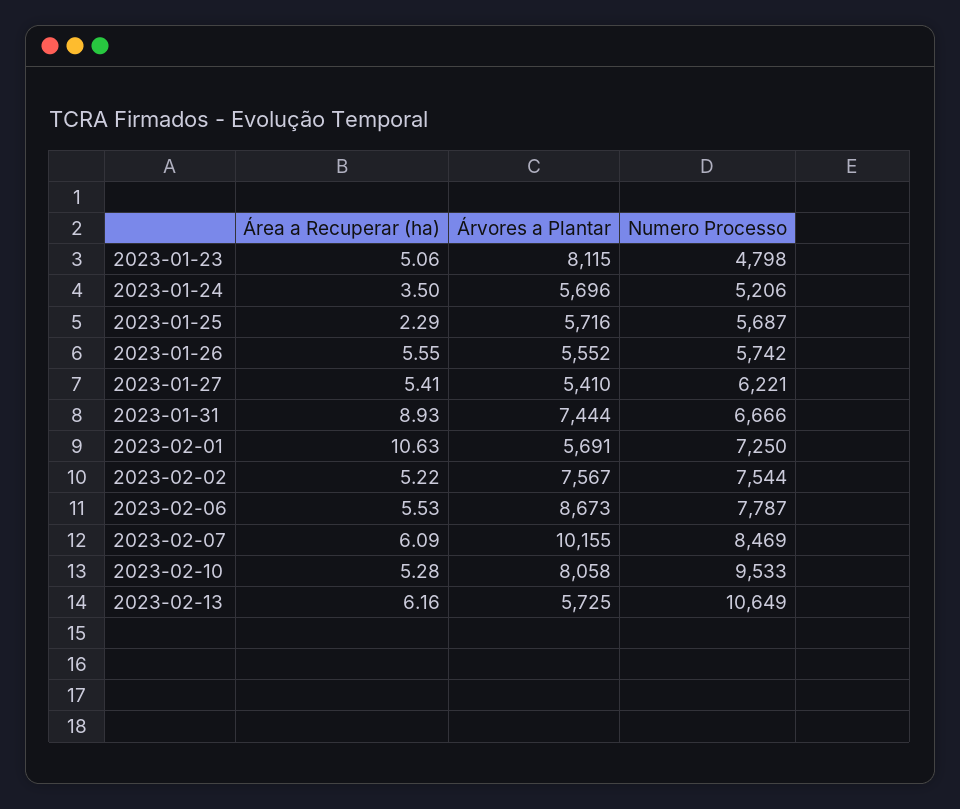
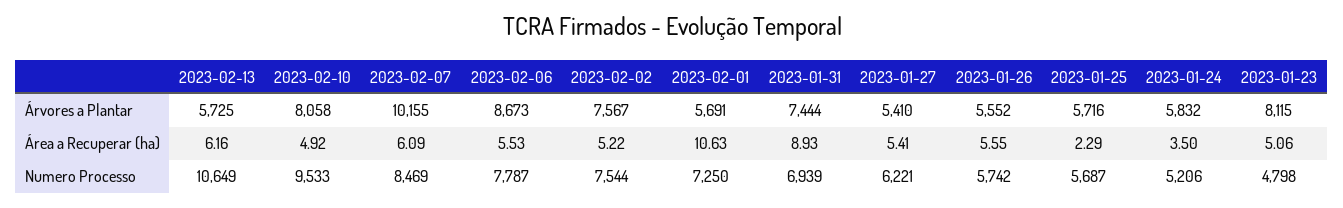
  {
    "Área a Recuperar (ha)": {
      "2023-01-23": 5.06,
      "2023-01-24": 3.5,
      "2023-01-25": 2.29,
      "2023-01-26": 5.55,
      "2023-01-27": 5.41,
      "2023-01-31": 8.93,
      "2023-02-01": 10.63,
      "2023-02-02": 5.22,
      "2023-02-06": 5.53,
      "2023-02-07": 6.09,
-     "2023-02-10": 5.28,
+     "2023-02-10": 4.92,
      "2023-02-13": 6.16
    },
    "Árvores a Plantar": {
      "2023-01-23": 8115,
-     "2023-01-24": 5696,
+     "2023-01-24": 5832,
      "2023-01-25": 5716,
      "2023-01-26": 5552,
      "2023-01-27": 5410,
      "2023-01-31": 7444,
      "2023-02-01": 5691,
      "2023-02-02": 7567,
      "2023-02-06": 8673,
      "2023-02-07": 10155,
      "2023-02-10": 8058,
      "2023-02-13": 5725
    },
    "Numero Processo": {
      "2023-01-23": 4798,
      "2023-01-24": 5206,
      "2023-01-25": 5687,
      "2023-01-26": 5742,
      "2023-01-27": 6221,
-     "2023-01-31": 6666,
+     "2023-01-31": 6939,
      "2023-02-01": 7250,
      "2023-02-02": 7544,
      "2023-02-06": 7787,
      "2023-02-07": 8469,
      "2023-02-10": 9533,
      "2023-02-13": 10649
    }
  }

